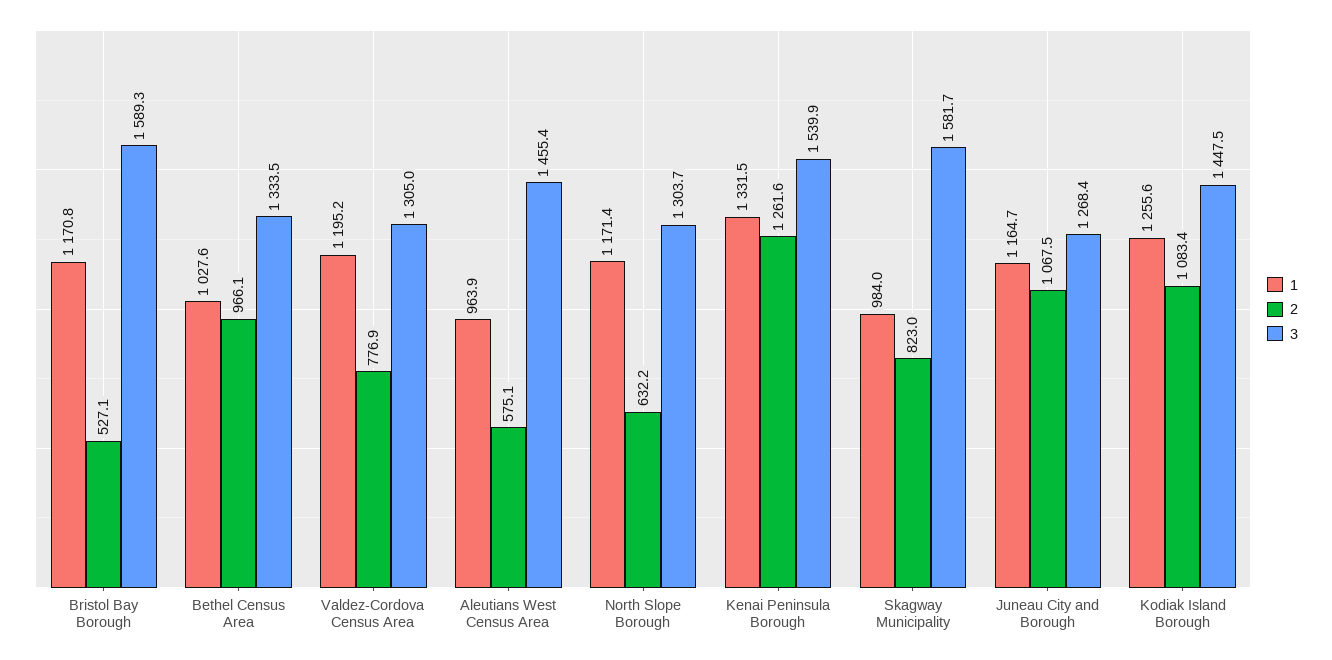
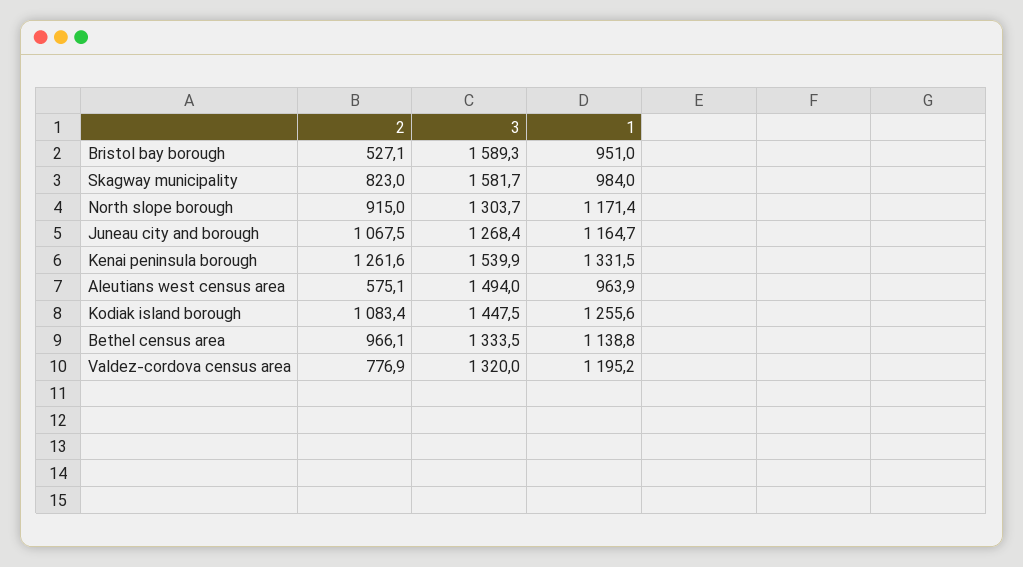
  {
    "1": {
-     "Bristol Bay Borough": 1170.8,
+     "Bristol Bay Borough": 951,
-     "Bethel Census Area": 1027.6,
+     "Bethel Census Area": 1138.8,
      "Valdez-Cordova Census Area": 1195.2,
      "Aleutians West Census Area": 963.9,
      "North Slope Borough": 1171.4,
      "Kenai Peninsula Borough": 1331.5,
      "Skagway Municipality": 984,
      "Juneau City and Borough": 1164.7,
      "Kodiak Island Borough": 1255.6
    },
    "2": {
      "Bristol Bay Borough": 527.1,
      "Bethel Census Area": 966.1,
      "Valdez-Cordova Census Area": 776.9,
      "Aleutians West Census Area": 575.1,
-     "North Slope Borough": 632.2,
+     "North Slope Borough": 915,
      "Kenai Peninsula Borough": 1261.6,
      "Skagway Municipality": 823,
      "Juneau City and Borough": 1067.5,
      "Kodiak Island Borough": 1083.4
    },
    "3": {
      "Bristol Bay Borough": 1589.3,
      "Bethel Census Area": 1333.5,
-     "Valdez-Cordova Census Area": 1305,
+     "Valdez-Cordova Census Area": 1320,
-     "Aleutians West Census Area": 1455.4,
+     "Aleutians West Census Area": 1494,
      "North Slope Borough": 1303.7,
      "Kenai Peninsula Borough": 1539.9,
      "Skagway Municipality": 1581.7,
      "Juneau City and Borough": 1268.4,
      "Kodiak Island Borough": 1447.5
    }
  }

